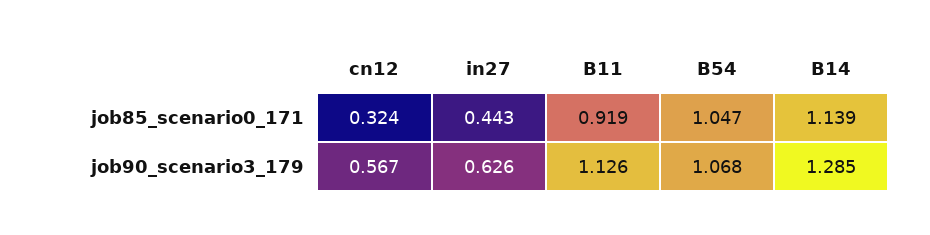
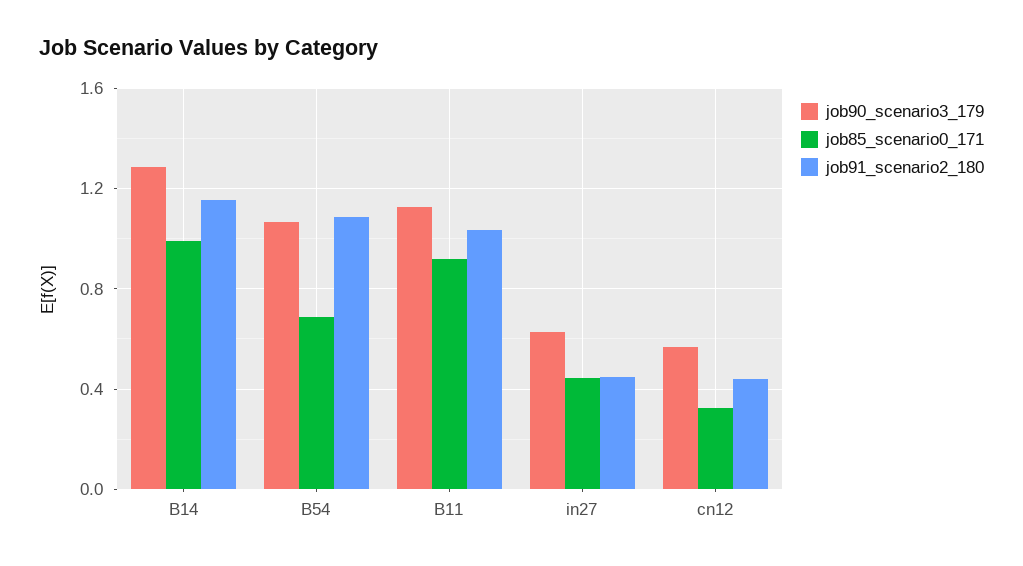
  {
    "job85_scenario0_171": {
      "cn12": 0.324,
      "in27": 0.443,
      "B11": 0.919,
-     "B54": 1.047,
+     "B54": 0.7,
-     "B14": 1.139
+     "B14": 1
    },
    "job90_scenario3_179": {
      "cn12": 0.567,
      "in27": 0.626,
      "B11": 1.126,
      "B54": 1.068,
      "B14": 1.285
-   }
+   },
+   "job91_scenario2_180": {
+     "B14": 1.15,
+     "B54": 1.1,
+     "B11": 1.05,
+     "in27": 0.45,
+     "cn12": 0.45
+   }
  }

